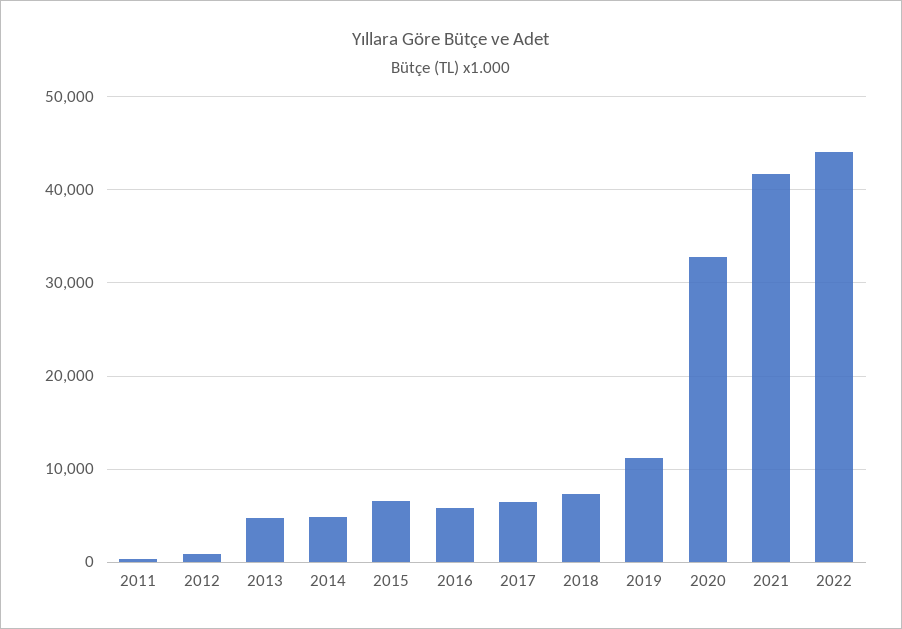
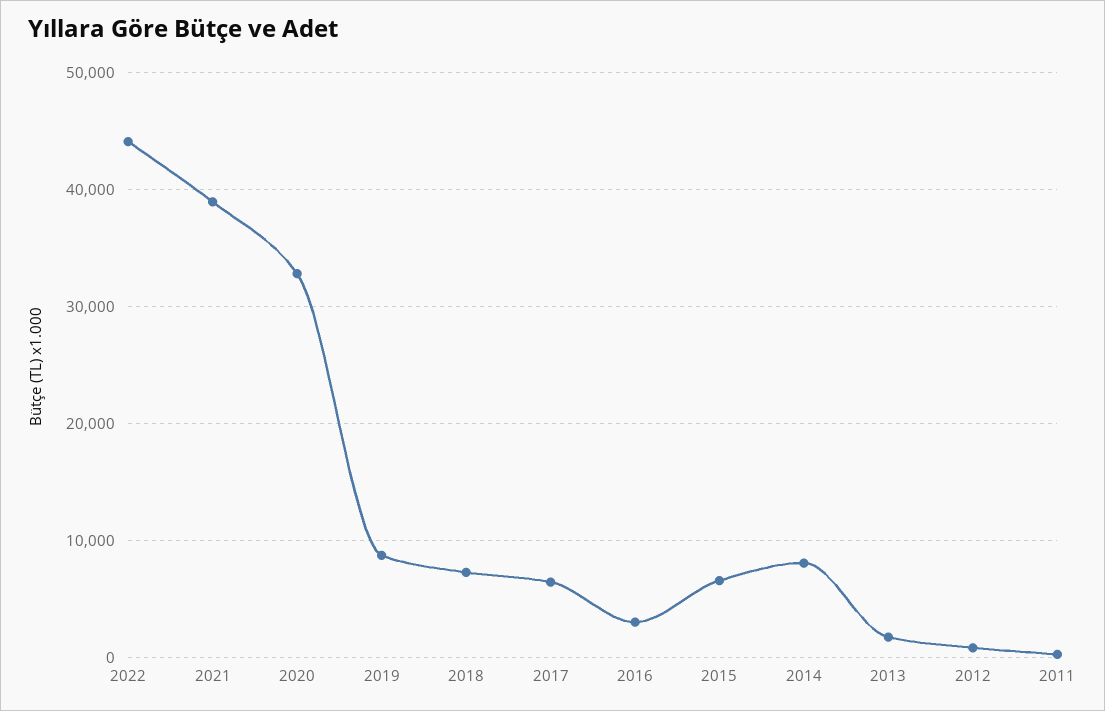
  {
    "2011": 0,
    "2012": 1000,
-   "2013": 5000,
+   "2013": 2000,
-   "2014": 5000,
+   "2014": 8000,
    "2015": 7000,
-   "2016": 6000,
+   "2016": 3000,
    "2017": 6000,
    "2018": 7000,
-   "2019": 11000,
+   "2019": 9000,
    "2020": 33000,
-   "2021": 42000,
+   "2021": 39000,
    "2022": 44000
  }

